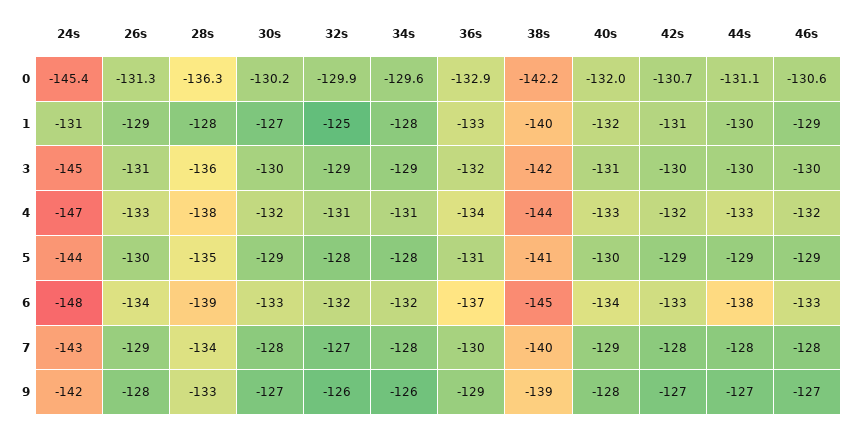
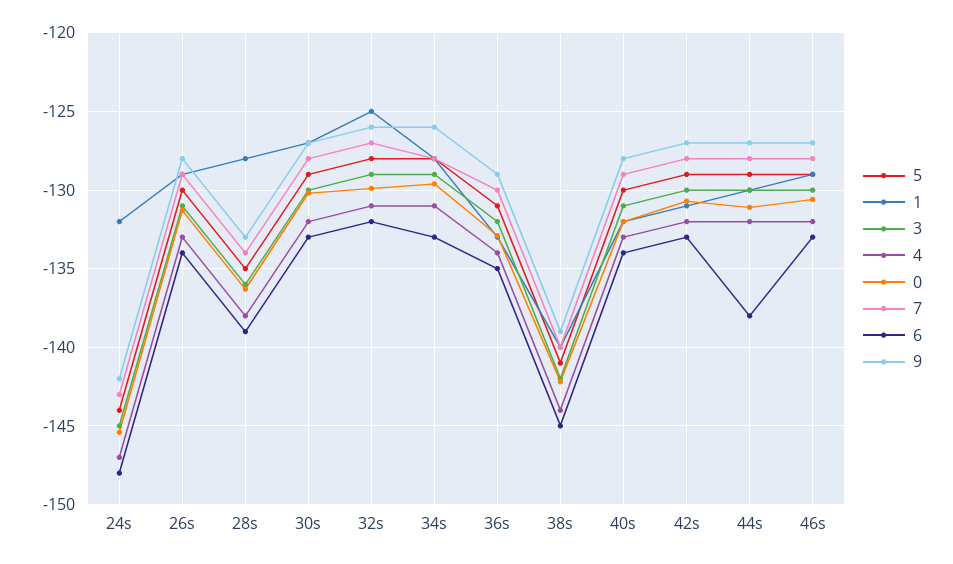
  {
    "0": {
      "24s": -145.4,
      "26s": -131.3,
      "28s": -136.3,
      "30s": -130.2,
      "32s": -129.9,
      "34s": -129.6,
      "36s": -132.9,
      "38s": -142.2,
      "40s": -132,
      "42s": -130.7,
      "44s": -131.1,
      "46s": -130.6
    },
    "1": {
-     "24s": -131,
+     "24s": -132,
      "26s": -129,
      "28s": -128,
      "30s": -127,
      "32s": -125,
      "34s": -128,
      "36s": -133,
      "38s": -140,
      "40s": -132,
      "42s": -131,
      "44s": -130,
      "46s": -129
    },
    "3": {
      "24s": -145,
      "26s": -131,
      "28s": -136,
      "30s": -130,
      "32s": -129,
      "34s": -129,
      "36s": -132,
      "38s": -142,
      "40s": -131,
      "42s": -130,
      "44s": -130,
      "46s": -130
    },
    "4": {
      "24s": -147,
      "26s": -133,
      "28s": -138,
      "30s": -132,
      "32s": -131,
      "34s": -131,
      "36s": -134,
      "38s": -144,
      "40s": -133,
      "42s": -132,
-     "44s": -133,
+     "44s": -132,
      "46s": -132
    },
    "5": {
      "24s": -144,
      "26s": -130,
      "28s": -135,
      "30s": -129,
      "32s": -128,
      "34s": -128,
      "36s": -131,
      "38s": -141,
      "40s": -130,
      "42s": -129,
      "44s": -129,
      "46s": -129
    },
    "6": {
      "24s": -148,
      "26s": -134,
      "28s": -139,
      "30s": -133,
      "32s": -132,
-     "34s": -132,
+     "34s": -133,
-     "36s": -137,
+     "36s": -135,
      "38s": -145,
      "40s": -134,
      "42s": -133,
      "44s": -138,
      "46s": -133
    },
    "7": {
      "24s": -143,
      "26s": -129,
      "28s": -134,
      "30s": -128,
      "32s": -127,
      "34s": -128,
      "36s": -130,
      "38s": -140,
      "40s": -129,
      "42s": -128,
      "44s": -128,
      "46s": -128
    },
    "9": {
      "24s": -142,
      "26s": -128,
      "28s": -133,
      "30s": -127,
      "32s": -126,
      "34s": -126,
      "36s": -129,
      "38s": -139,
      "40s": -128,
      "42s": -127,
      "44s": -127,
      "46s": -127
    }
  }

